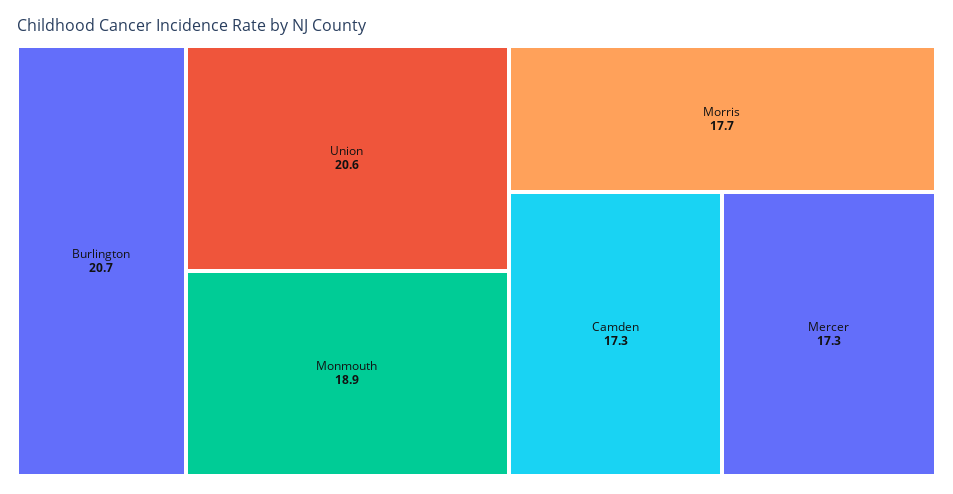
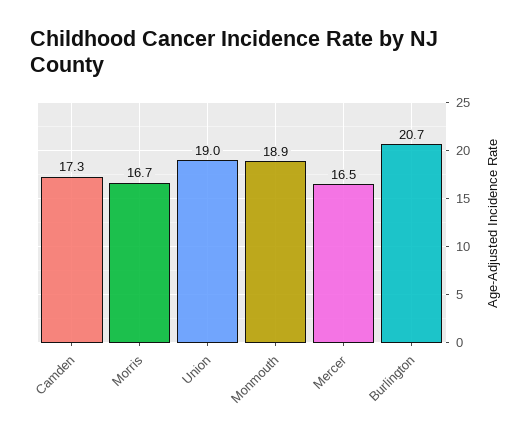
  {
    "Burlington": 20.7,
-   "Union": 20.6,
+   "Union": 19,
    "Monmouth": 18.9,
-   "Morris": 17.7,
+   "Morris": 16.7,
    "Camden": 17.3,
-   "Mercer": 17.3
+   "Mercer": 16.5
  }

